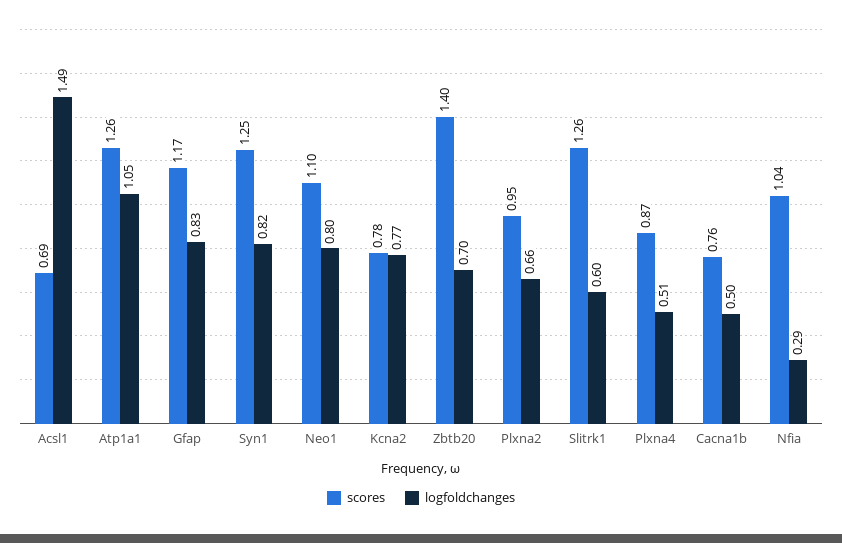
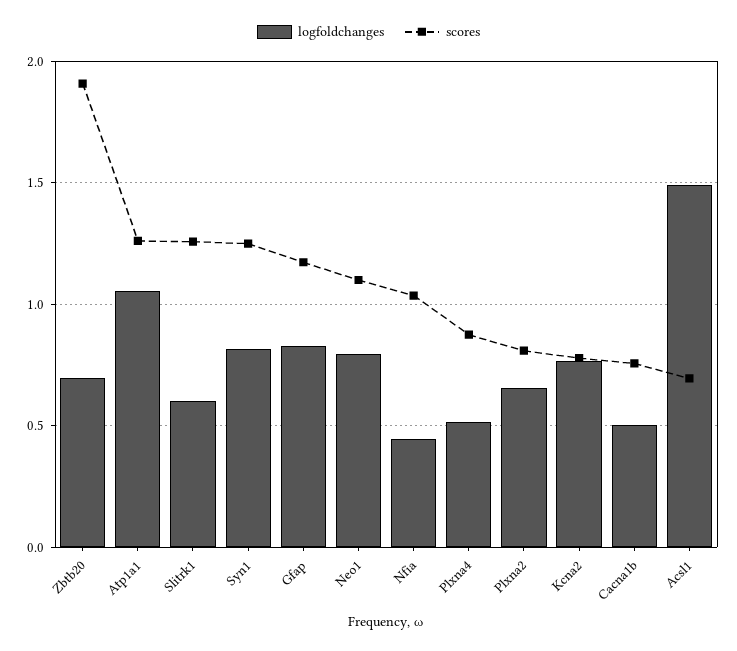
  {
    "scores": {
      "Acsl1": 0.69,
      "Atp1a1": 1.26,
      "Gfap": 1.17,
      "Syn1": 1.25,
      "Neo1": 1.1,
      "Kcna2": 0.78,
-     "Zbtb20": 1.4,
+     "Zbtb20": 1.9,
-     "Plxna2": 0.95,
+     "Plxna2": 0.8,
      "Slitrk1": 1.26,
      "Plxna4": 0.87,
      "Cacna1b": 0.76,
      "Nfia": 1.04
    },
    "logfoldchanges": {
      "Acsl1": 1.49,
      "Atp1a1": 1.05,
      "Gfap": 0.83,
      "Syn1": 0.82,
      "Neo1": 0.8,
      "Kcna2": 0.77,
      "Zbtb20": 0.7,
      "Plxna2": 0.66,
      "Slitrk1": 0.6,
      "Plxna4": 0.51,
      "Cacna1b": 0.5,
-     "Nfia": 0.29
+     "Nfia": 0.45
    }
  }

